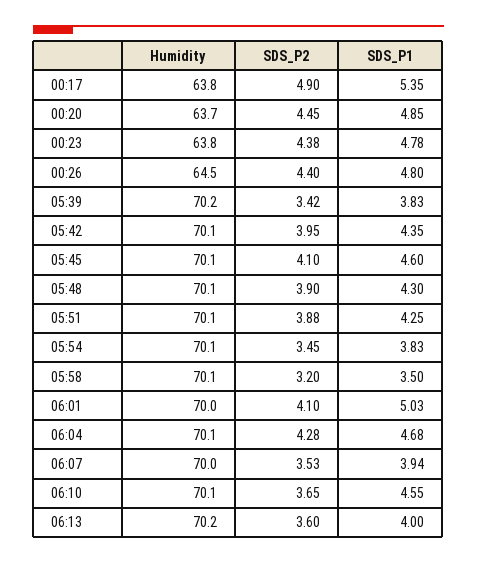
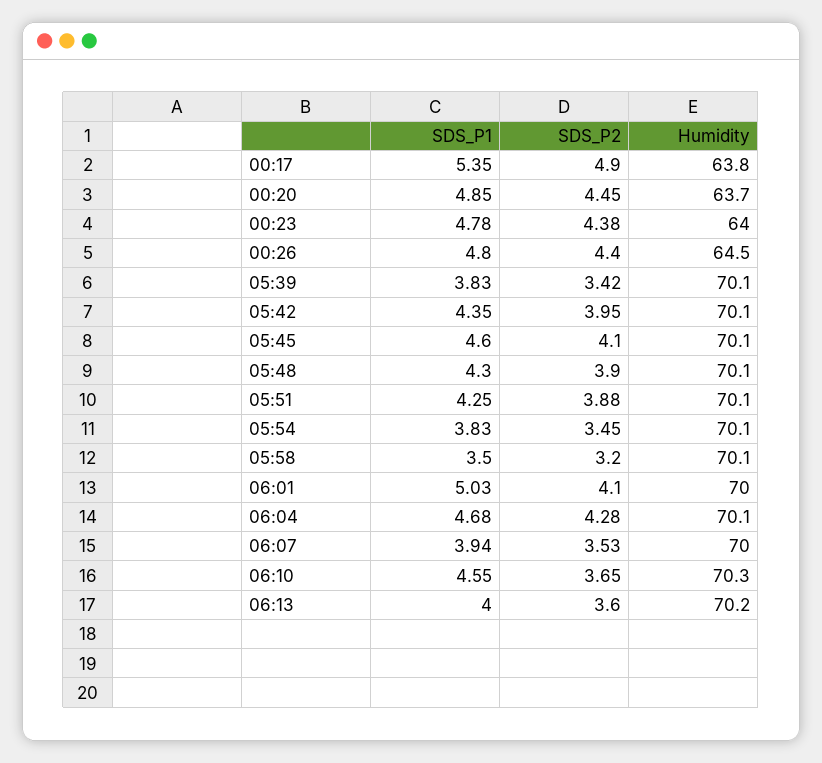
  {
    "Humidity": {
      "00:17": 63.8,
      "00:20": 63.7,
-     "00:23": 63.8,
+     "00:23": 64,
      "00:26": 64.5,
-     "05:39": 70.2,
+     "05:39": 70.1,
      "05:42": 70.1,
      "05:45": 70.1,
      "05:48": 70.1,
      "05:51": 70.1,
      "05:54": 70.1,
      "05:58": 70.1,
      "06:01": 70,
      "06:04": 70.1,
      "06:07": 70,
-     "06:10": 70.1,
+     "06:10": 70.3,
      "06:13": 70.2
    },
    "SDS_P2": {
      "00:17": 4.9,
      "00:20": 4.45,
      "00:23": 4.38,
      "00:26": 4.4,
      "05:39": 3.42,
      "05:42": 3.95,
      "05:45": 4.1,
      "05:48": 3.9,
      "05:51": 3.88,
      "05:54": 3.45,
      "05:58": 3.2,
      "06:01": 4.1,
      "06:04": 4.28,
      "06:07": 3.53,
      "06:10": 3.65,
      "06:13": 3.6
    },
    "SDS_P1": {
      "00:17": 5.35,
      "00:20": 4.85,
      "00:23": 4.78,
      "00:26": 4.8,
      "05:39": 3.83,
      "05:42": 4.35,
      "05:45": 4.6,
      "05:48": 4.3,
      "05:51": 4.25,
      "05:54": 3.83,
      "05:58": 3.5,
      "06:01": 5.03,
      "06:04": 4.68,
      "06:07": 3.94,
      "06:10": 4.55,
      "06:13": 4
    }
  }

